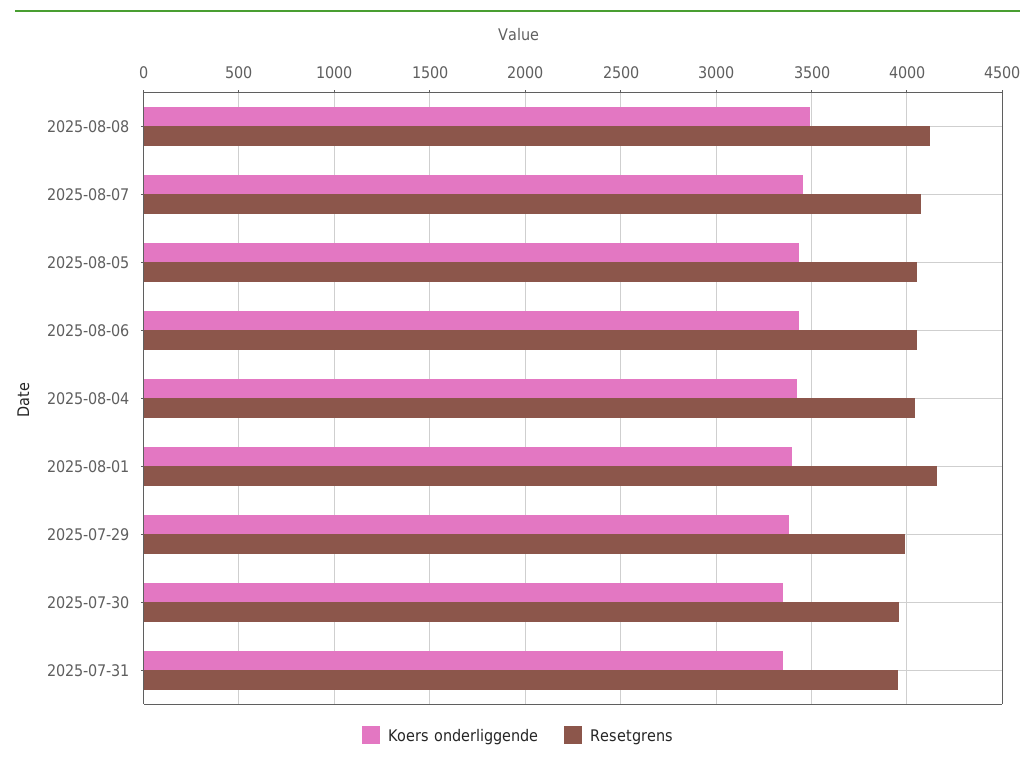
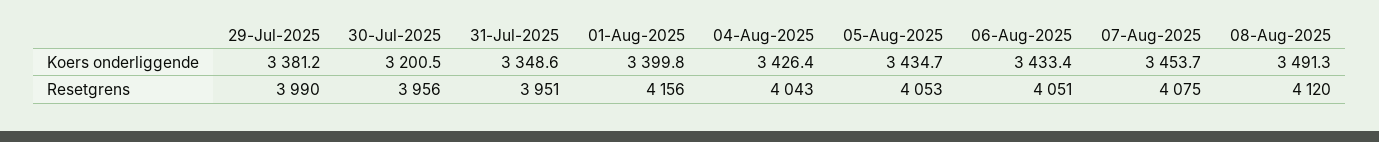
  {
    "Koers onderliggende": {
      "2025-08-08": 3491.3,
      "2025-08-07": 3453.7,
      "2025-08-05": 3434.7,
      "2025-08-06": 3433.4,
      "2025-08-04": 3426.4,
      "2025-08-01": 3399.8,
      "2025-07-29": 3381.2,
-     "2025-07-30": 3350,
+     "2025-07-30": 3200.5,
      "2025-07-31": 3348.6
    },
    "Resetgrens": {
      "2025-08-08": 4120,
      "2025-08-07": 4075,
      "2025-08-05": 4053,
      "2025-08-06": 4051,
      "2025-08-04": 4043,
      "2025-08-01": 4156,
      "2025-07-29": 3990,
      "2025-07-30": 3956,
      "2025-07-31": 3951
    }
  }

